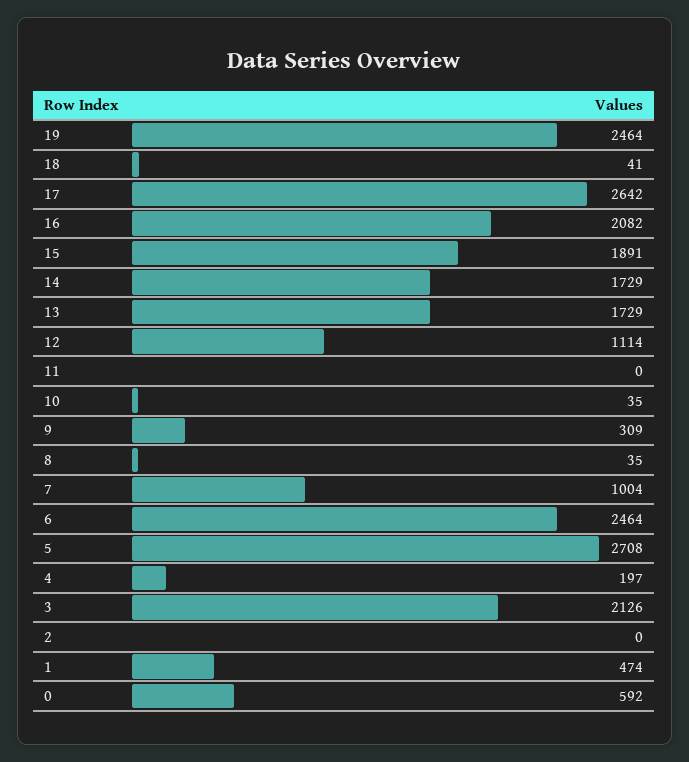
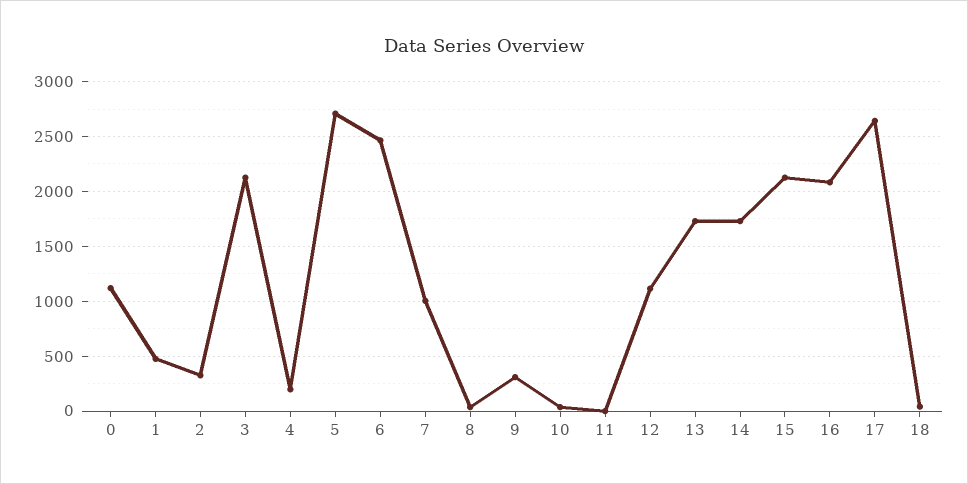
  {
-   "19": 2464,
    "18": 41,
    "17": 2642,
    "16": 2082,
-   "15": 1891,
+   "15": 2100,
    "14": 1729,
    "13": 1729,
    "12": 1114,
    "11": 0,
    "10": 35,
    "9": 309,
    "8": 35,
    "7": 1004,
    "6": 2464,
    "5": 2708,
    "4": 197,
    "3": 2126,
-   "2": 0,
+   "2": 300,
    "1": 474,
-   "0": 592
+   "0": 1100
  }

